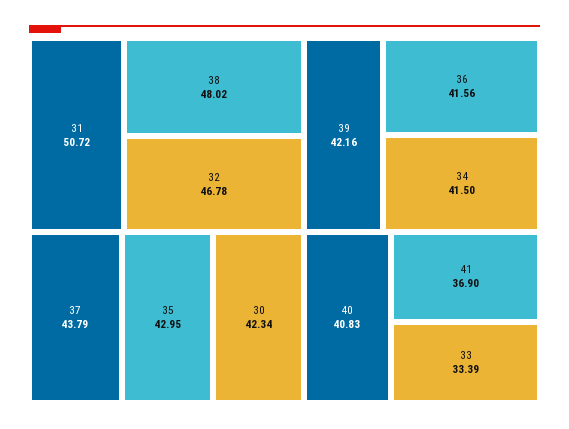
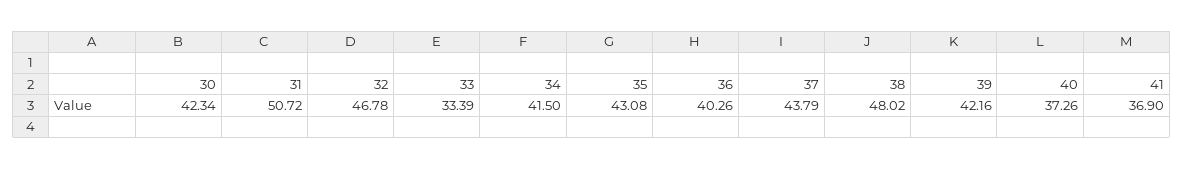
  {
    "31": 50.72,
    "38": 48.02,
    "32": 46.78,
    "37": 43.79,
-   "35": 42.95,
+   "35": 43.08,
    "30": 42.34,
    "39": 42.16,
-   "36": 41.56,
+   "36": 40.26,
    "34": 41.5,
-   "40": 40.83,
+   "40": 37.26,
    "41": 36.9,
    "33": 33.39
  }

